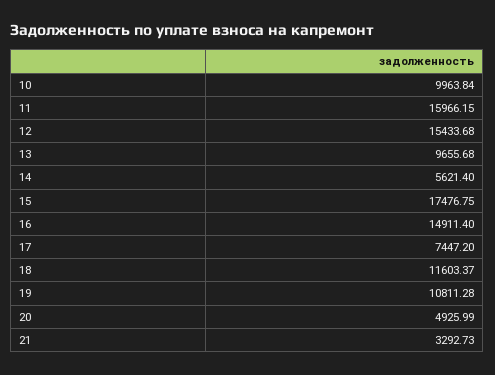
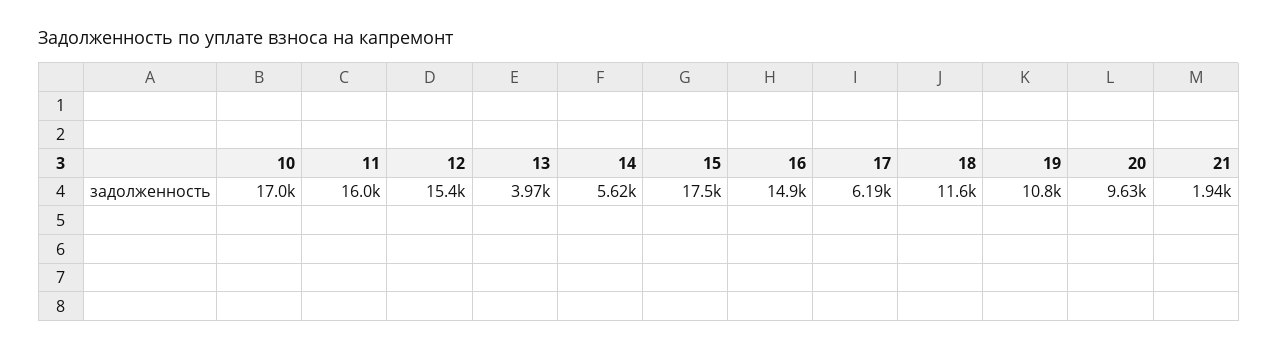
  {
-   "10": 9963.84,
+   "10": 17000,
    "11": 15966.15,
    "12": 15433.68,
-   "13": 9655.68,
+   "13": 3970,
    "14": 5621.4,
    "15": 17476.75,
    "16": 14911.4,
-   "17": 7447.2,
+   "17": 6190,
    "18": 11603.37,
    "19": 10811.28,
-   "20": 4925.99,
+   "20": 9630,
-   "21": 3292.73
+   "21": 1940
  }

